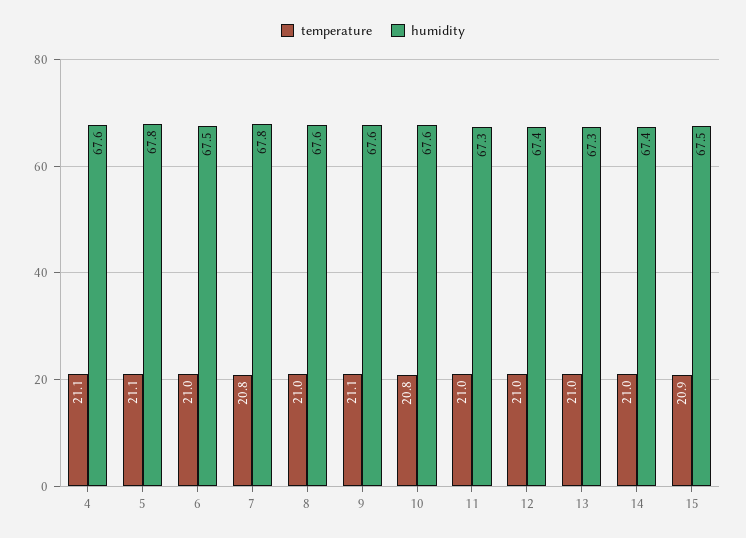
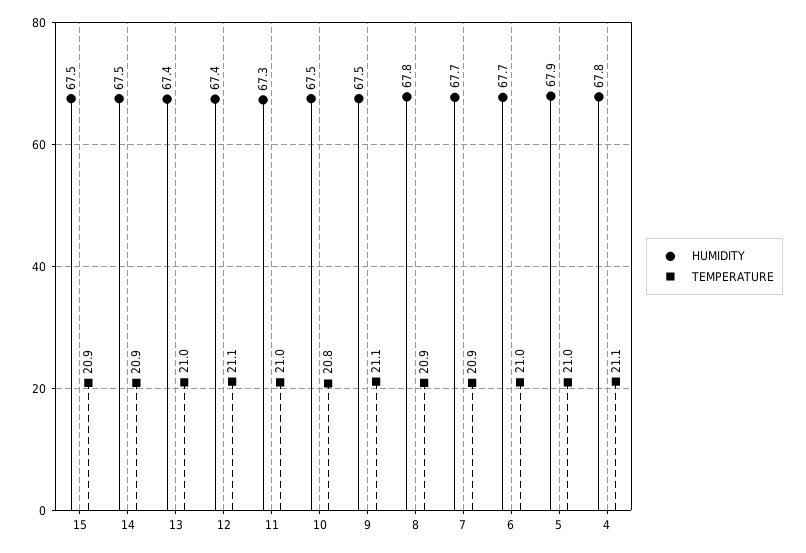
  {
    "temperature": {
      "4": 21.1,
-     "5": 21.1,
+     "5": 21,
      "6": 21,
-     "7": 20.8,
+     "7": 20.9,
-     "8": 21,
+     "8": 20.9,
      "9": 21.1,
      "10": 20.8,
      "11": 21,
-     "12": 21,
+     "12": 21.1,
      "13": 21,
-     "14": 21,
+     "14": 20.9,
      "15": 20.9
    },
    "humidity": {
-     "4": 67.6,
+     "4": 67.8,
-     "5": 67.8,
+     "5": 67.9,
-     "6": 67.5,
+     "6": 67.7,
-     "7": 67.8,
+     "7": 67.7,
-     "8": 67.6,
+     "8": 67.8,
-     "9": 67.6,
+     "9": 67.5,
-     "10": 67.6,
+     "10": 67.5,
      "11": 67.3,
      "12": 67.4,
-     "13": 67.3,
+     "13": 67.4,
-     "14": 67.4,
+     "14": 67.5,
      "15": 67.5
    }
  }

